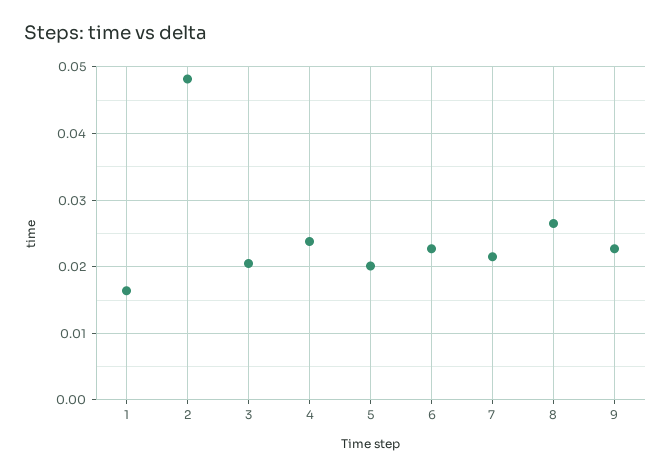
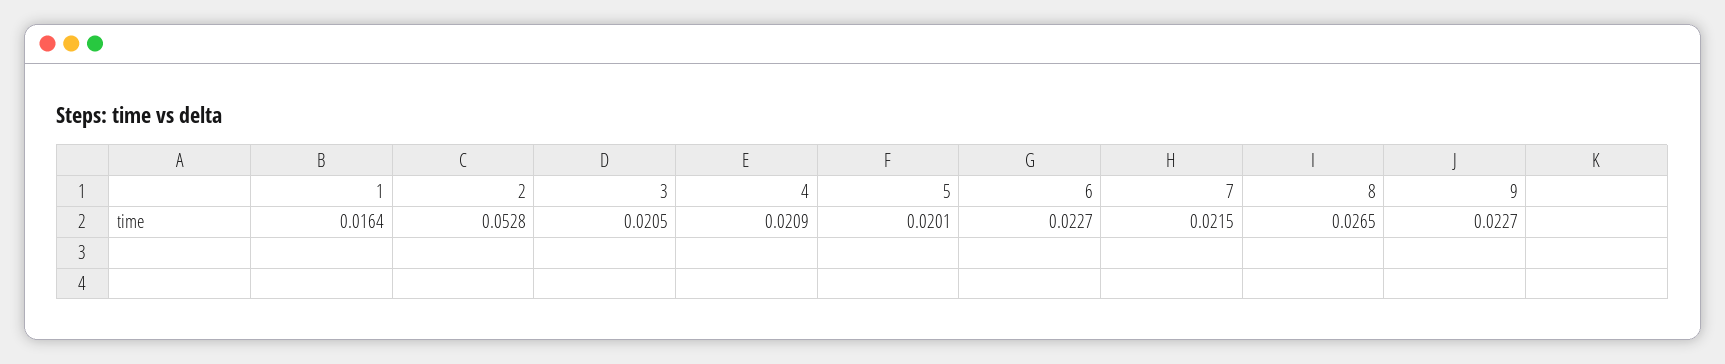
  {
    "1": 0.0164,
-   "2": 0.048,
+   "2": 0.0528,
    "3": 0.0205,
-   "4": 0.024,
+   "4": 0.0209,
    "5": 0.0201,
    "6": 0.0227,
    "7": 0.0215,
    "8": 0.0265,
    "9": 0.0227
  }

